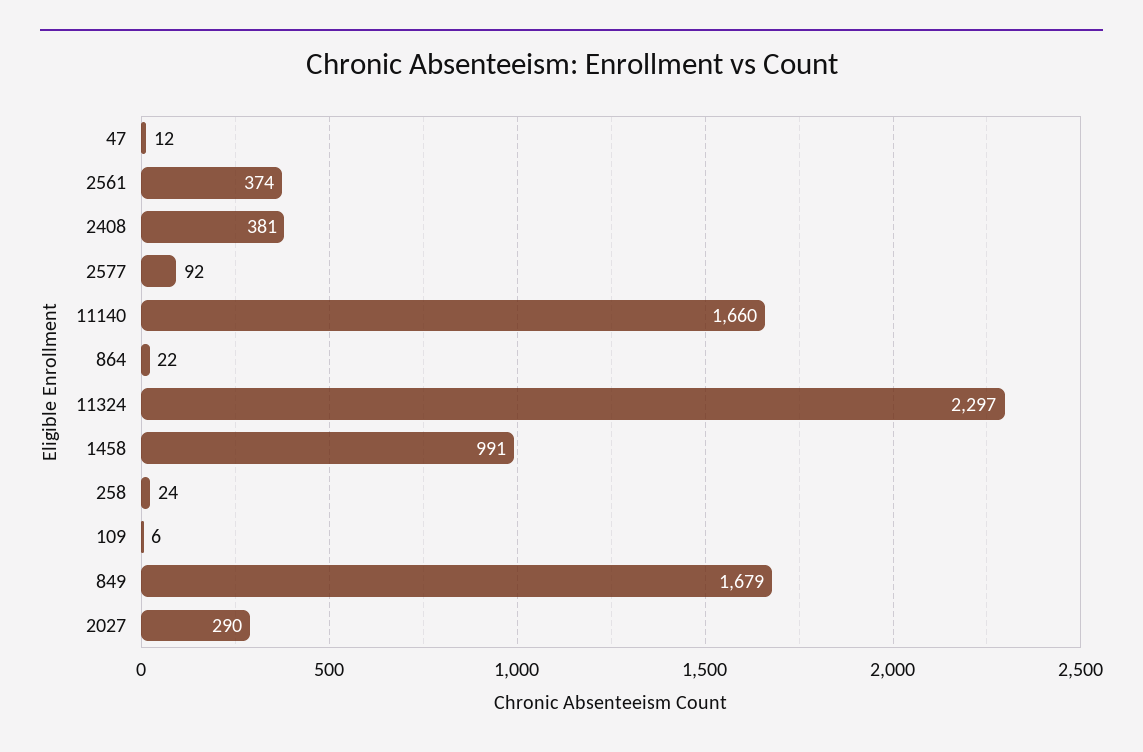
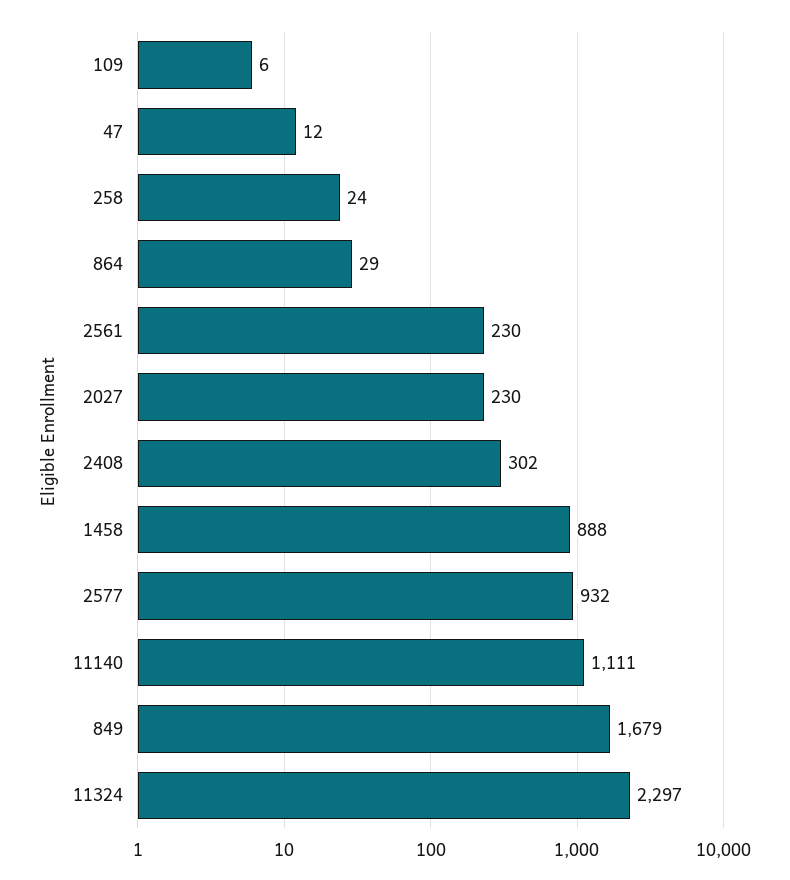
  {
    "47": 12,
-   "2561": 374,
+   "2561": 230,
-   "2408": 381,
+   "2408": 302,
-   "2577": 92,
+   "2577": 932,
-   "11140": 1660,
+   "11140": 1111,
-   "864": 22,
+   "864": 29,
    "11324": 2297,
-   "1458": 991,
+   "1458": 888,
    "258": 24,
    "109": 6,
    "849": 1679,
-   "2027": 290
+   "2027": 230
  }

